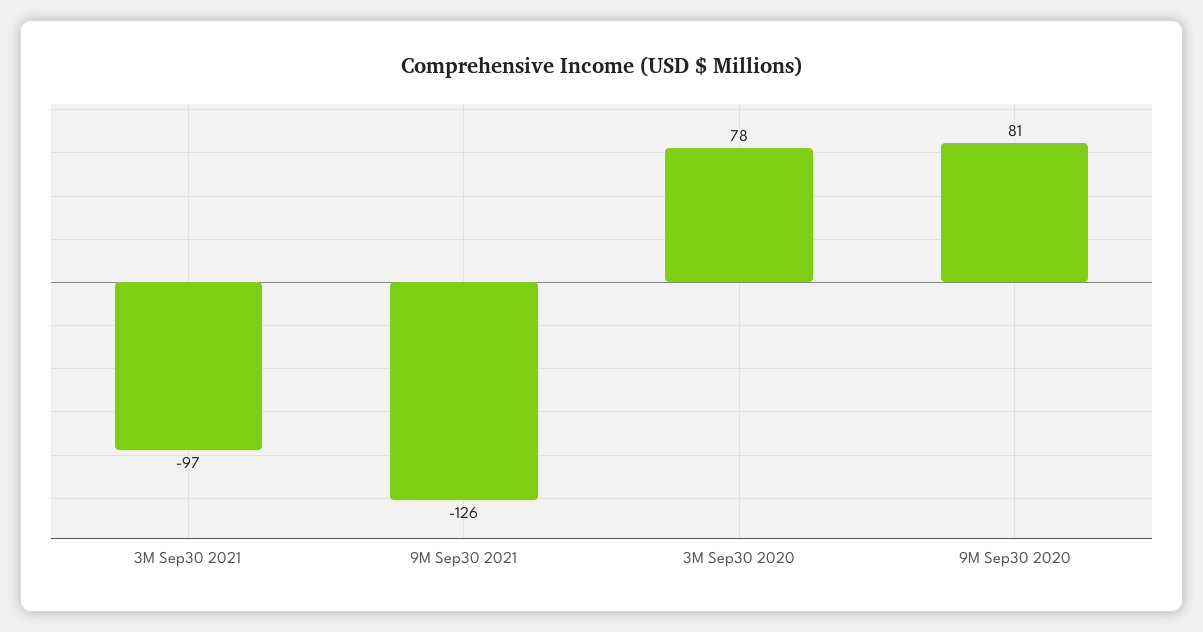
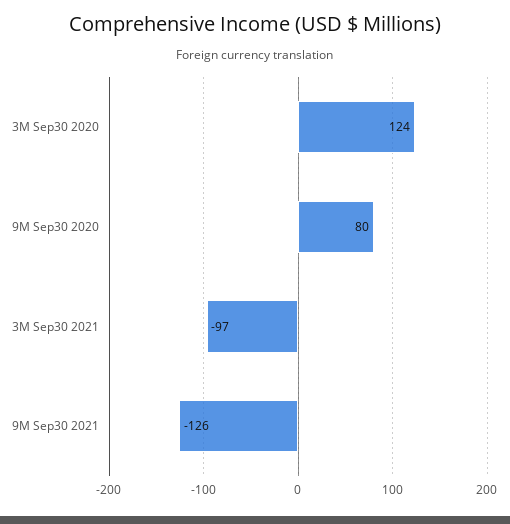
  {
    "3M Sep30 2021": -97,
    "9M Sep30 2021": -126,
-   "3M Sep30 2020": 78,
+   "3M Sep30 2020": 124,
-   "9M Sep30 2020": 81
+   "9M Sep30 2020": 80
  }

